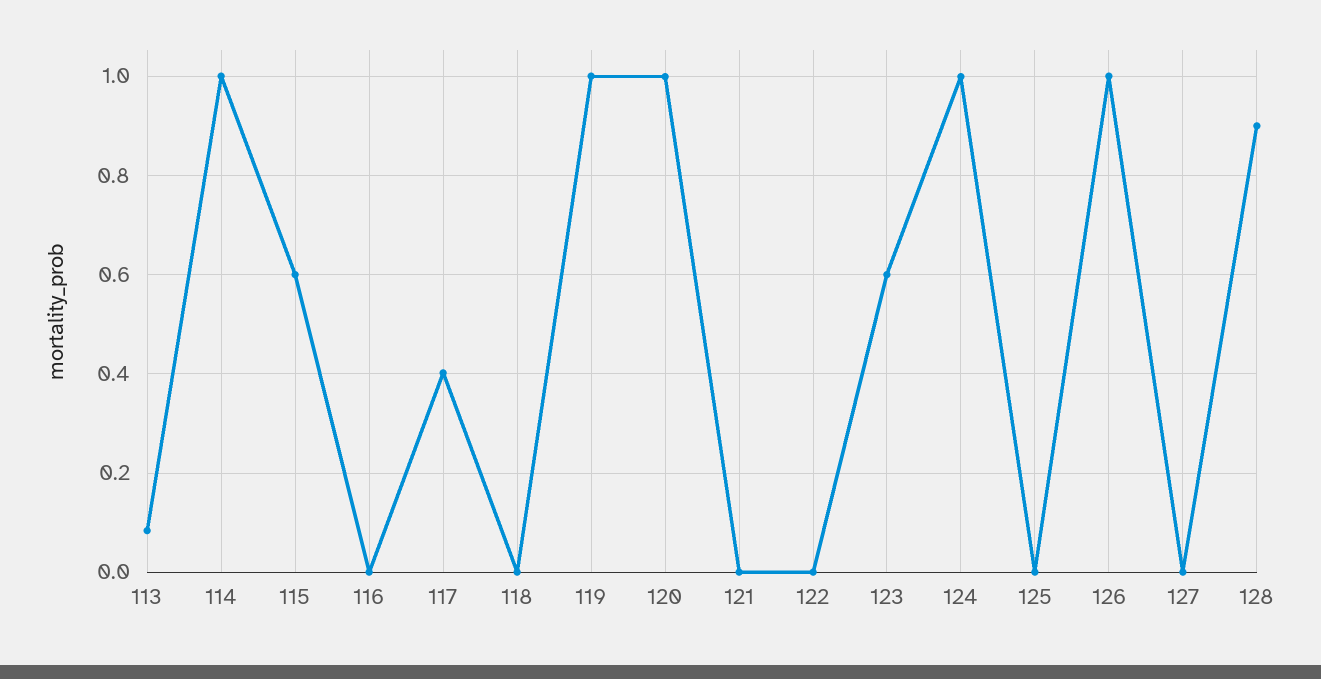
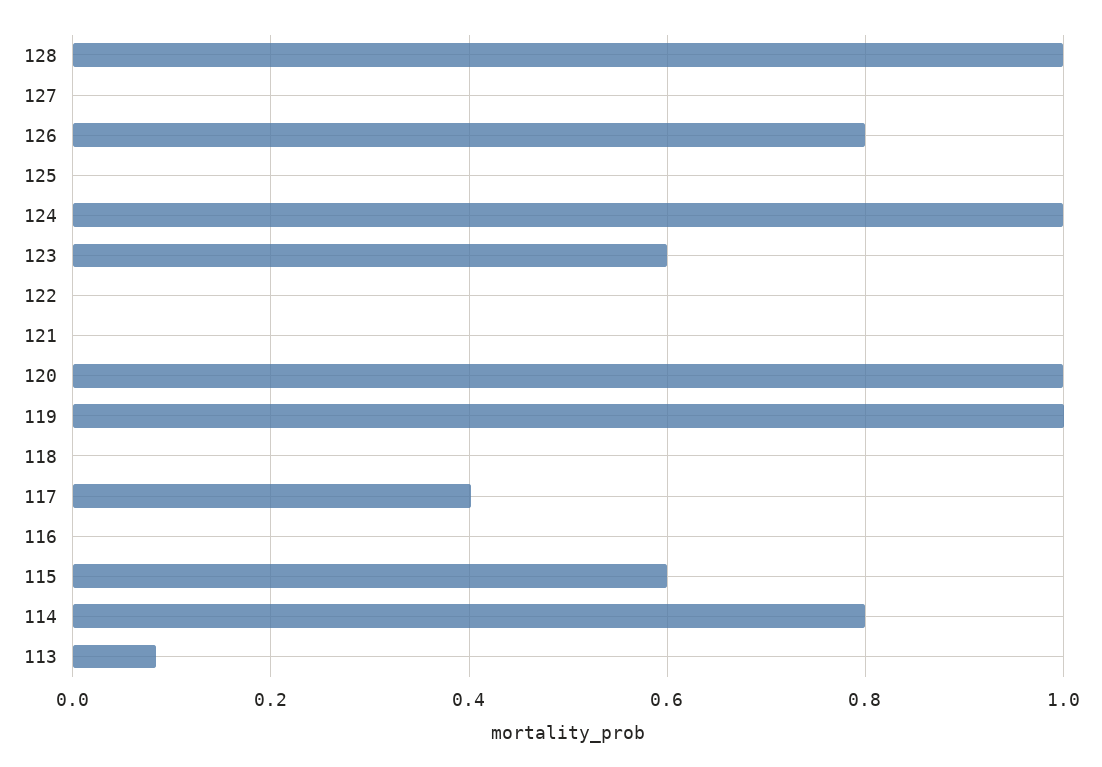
  {
    "113": 0.08,
-   "114": 1,
+   "114": 0.8,
    "115": 0.6,
    "116": 0,
    "117": 0.4,
    "118": 0,
    "119": 1,
    "120": 1,
    "121": 0,
    "122": 0,
    "123": 0.6,
    "124": 1,
    "125": 0,
-   "126": 1,
+   "126": 0.8,
    "127": 0,
-   "128": 0.9
+   "128": 1
  }

